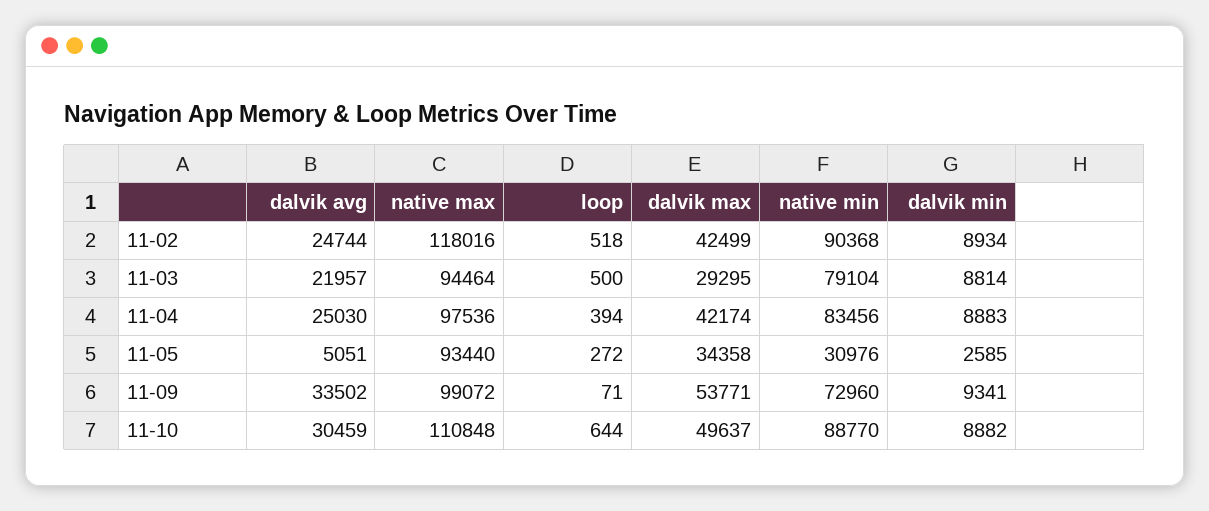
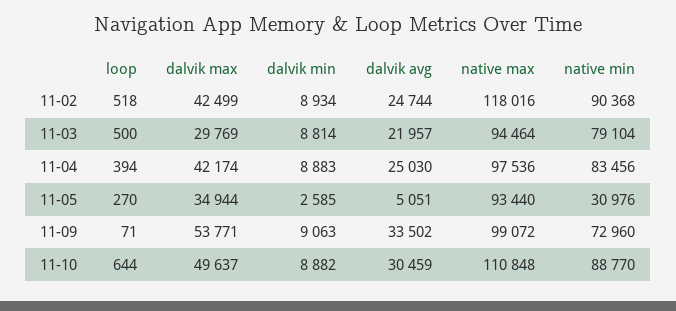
  {
    "dalvik avg": {
      "11-02": 24744,
      "11-03": 21957,
      "11-04": 25030,
      "11-05": 5051,
      "11-09": 33502,
      "11-10": 30459
    },
    "native max": {
      "11-02": 118016,
      "11-03": 94464,
      "11-04": 97536,
      "11-05": 93440,
      "11-09": 99072,
      "11-10": 110848
    },
    "loop": {
      "11-02": 518,
      "11-03": 500,
      "11-04": 394,
-     "11-05": 272,
+     "11-05": 270,
      "11-09": 71,
      "11-10": 644
    },
    "dalvik max": {
      "11-02": 42499,
-     "11-03": 29295,
+     "11-03": 29769,
      "11-04": 42174,
-     "11-05": 34358,
+     "11-05": 34944,
      "11-09": 53771,
      "11-10": 49637
    },
    "native min": {
      "11-02": 90368,
      "11-03": 79104,
      "11-04": 83456,
      "11-05": 30976,
      "11-09": 72960,
      "11-10": 88770
    },
    "dalvik min": {
      "11-02": 8934,
      "11-03": 8814,
      "11-04": 8883,
      "11-05": 2585,
-     "11-09": 9341,
+     "11-09": 9063,
      "11-10": 8882
    }
  }

